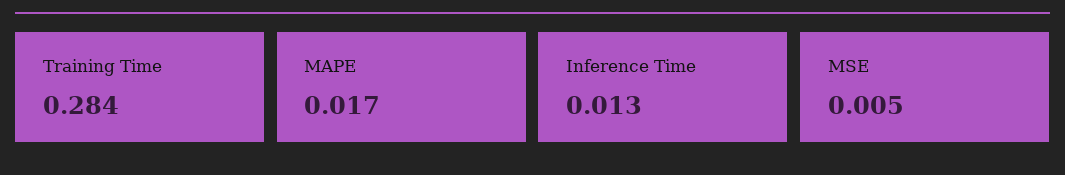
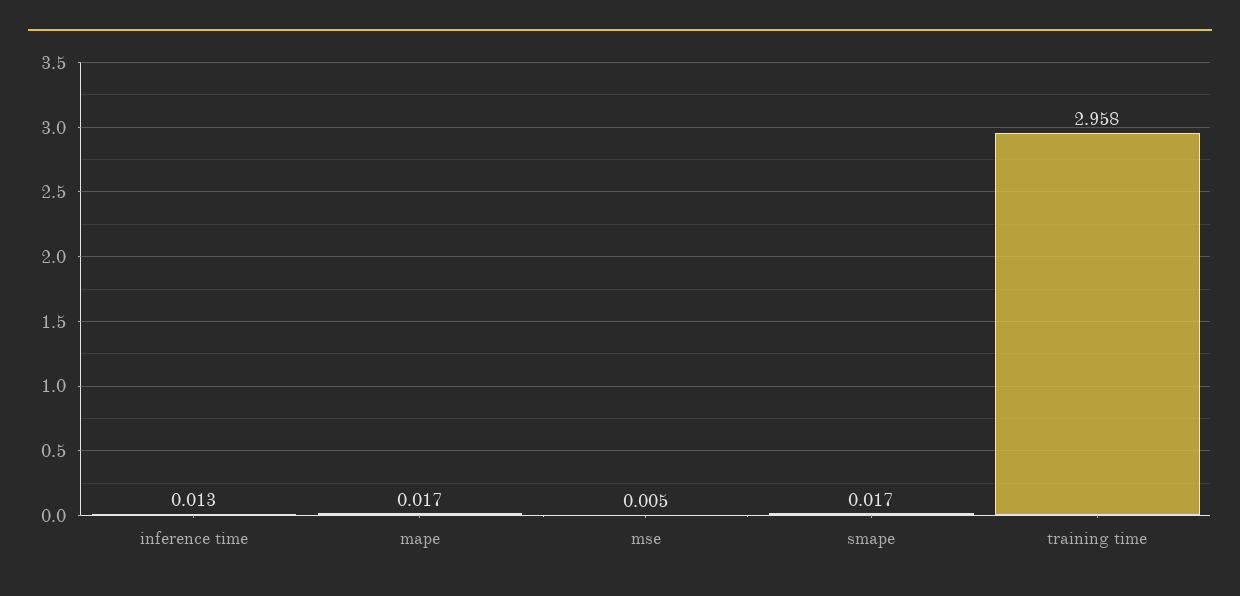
  {
-   "Training Time": 0.284,
+   "Training Time": 2.958,
    "MAPE": 0.017,
    "Inference Time": 0.013,
-   "MSE": 0.005
+   "MSE": 0.005,
+   "smape": 0.017
  }

